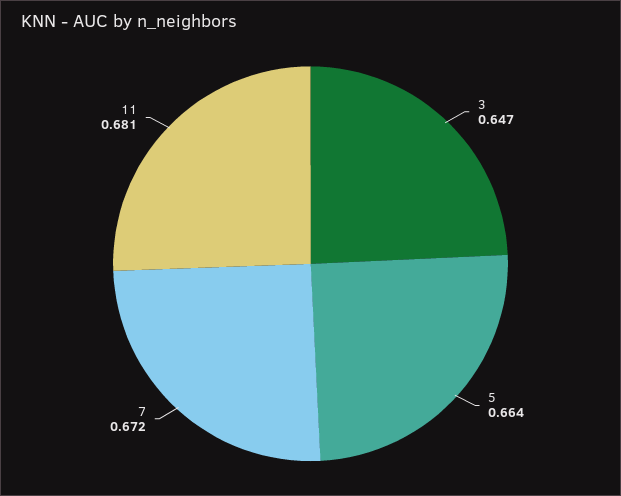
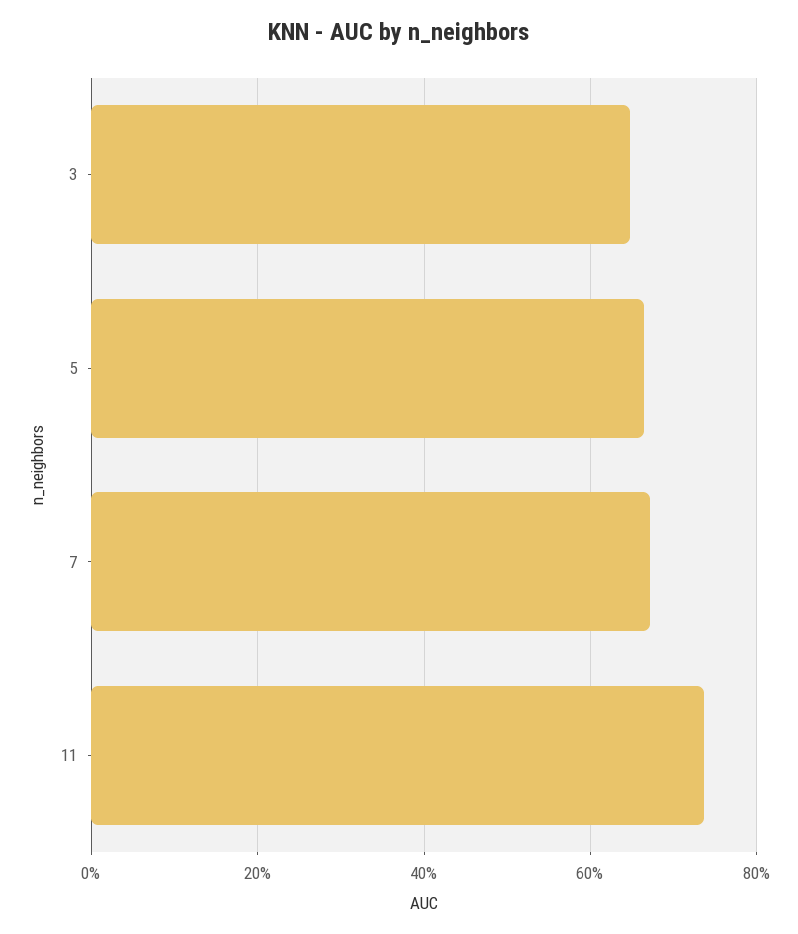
  {
    "3": 0.647,
    "5": 0.664,
    "7": 0.672,
-   "11": 0.681
+   "11": 0.74
  }

